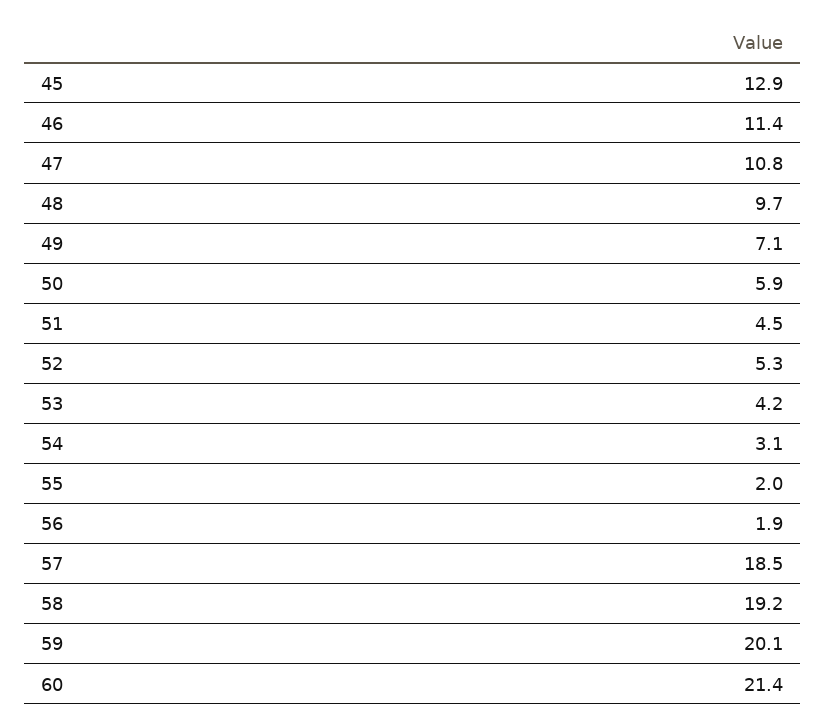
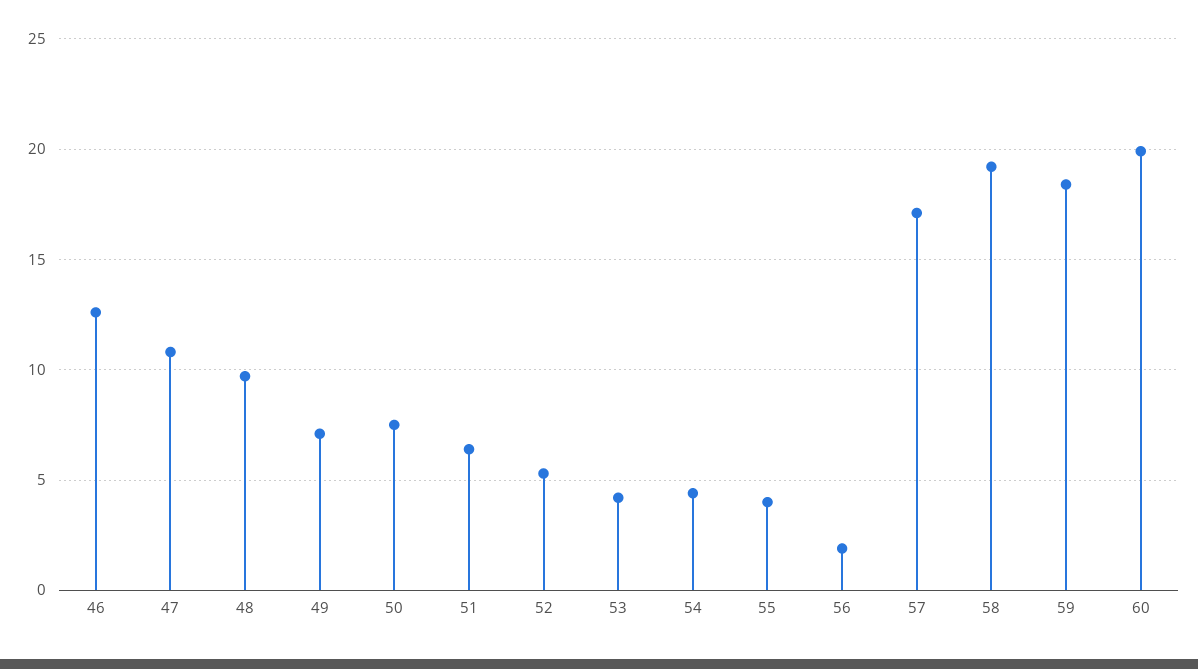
  {
-   "45": 12.9,
-   "46": 11.4,
+   "46": 12.5,
    "47": 10.8,
    "48": 9.7,
    "49": 7.1,
-   "50": 5.9,
+   "50": 7.5,
-   "51": 4.5,
+   "51": 6.5,
    "52": 5.3,
    "53": 4.2,
-   "54": 3.1,
+   "54": 4.5,
-   "55": 2,
+   "55": 4,
    "56": 1.9,
-   "57": 18.5,
+   "57": 17,
    "58": 19.2,
-   "59": 20.1,
+   "59": 18.5,
-   "60": 21.4
+   "60": 20
  }

